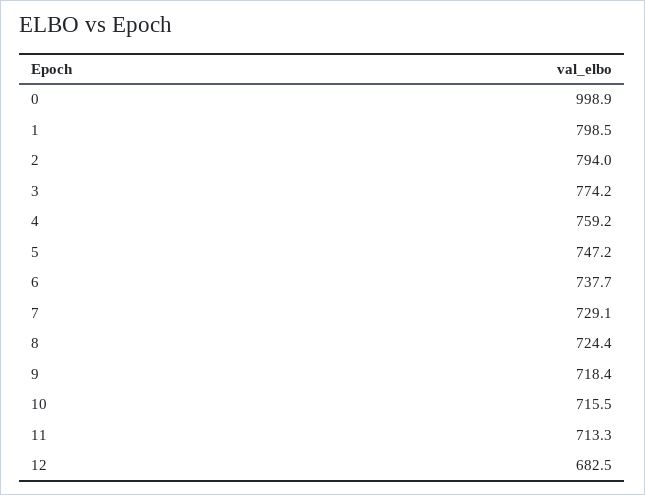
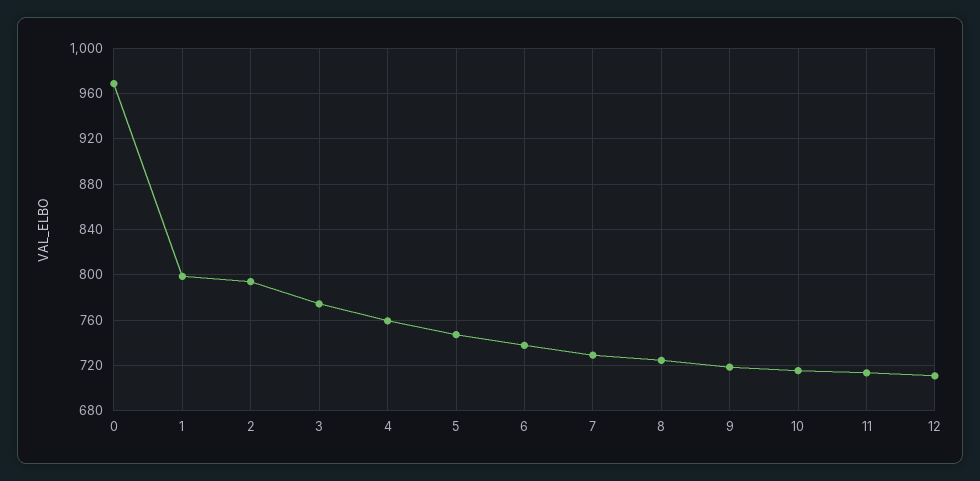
  {
-   "0": 998.9,
+   "0": 970,
    "1": 798.5,
    "2": 794,
    "3": 774.2,
    "4": 759.2,
    "5": 747.2,
    "6": 737.7,
    "7": 729.1,
    "8": 724.4,
    "9": 718.4,
    "10": 715.5,
    "11": 713.3,
-   "12": 682.5
+   "12": 710
  }

